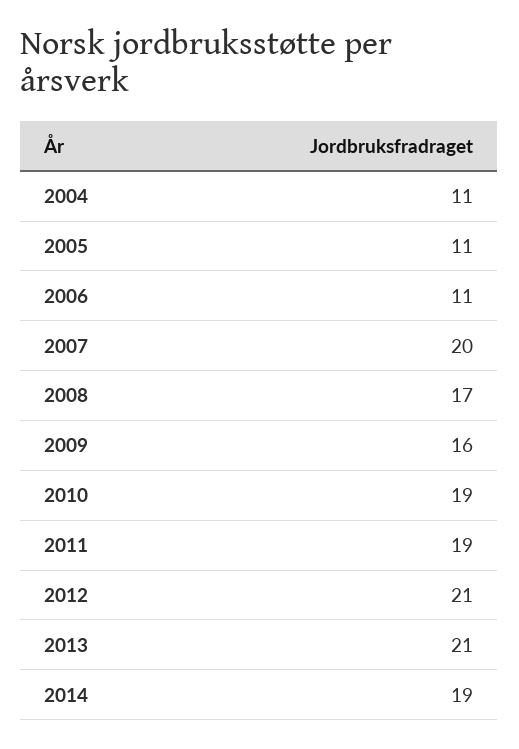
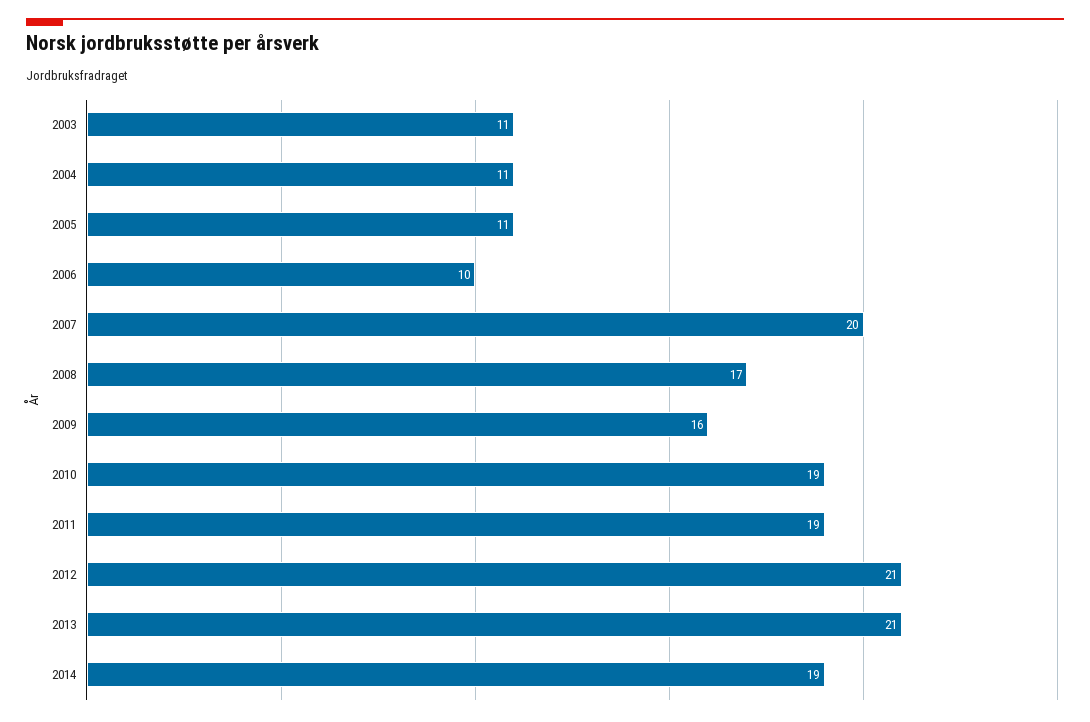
  {
    "2004": 11,
    "2005": 11,
-   "2006": 11,
+   "2006": 10,
    "2007": 20,
    "2008": 17,
    "2009": 16,
    "2010": 19,
    "2011": 19,
    "2012": 21,
    "2013": 21,
-   "2014": 19
+   "2014": 19,
+   "2003": 11
  }

